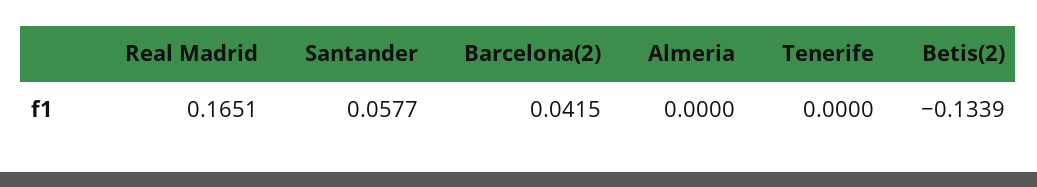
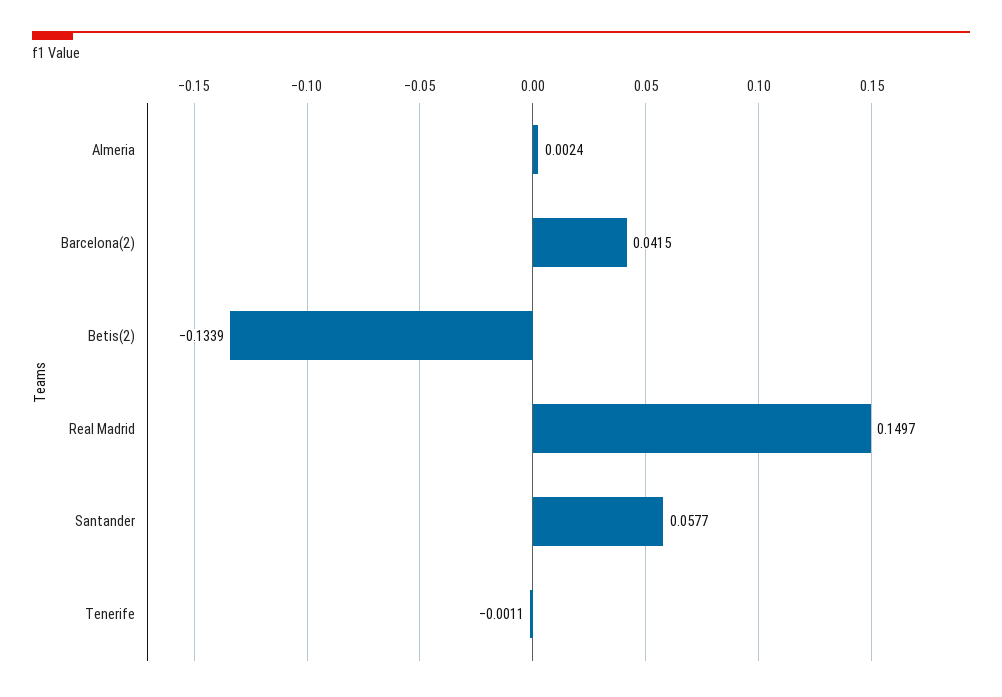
  {
-   "Real Madrid": 0.1651,
+   "Real Madrid": 0.1497,
    "Santander": 0.0577,
    "Barcelona(2)": 0.0415,
-   "Almeria": 0,
+   "Almeria": 0.0024,
-   "Tenerife": 0,
+   "Tenerife": -0.0011,
    "Betis(2)": -0.1339
  }

